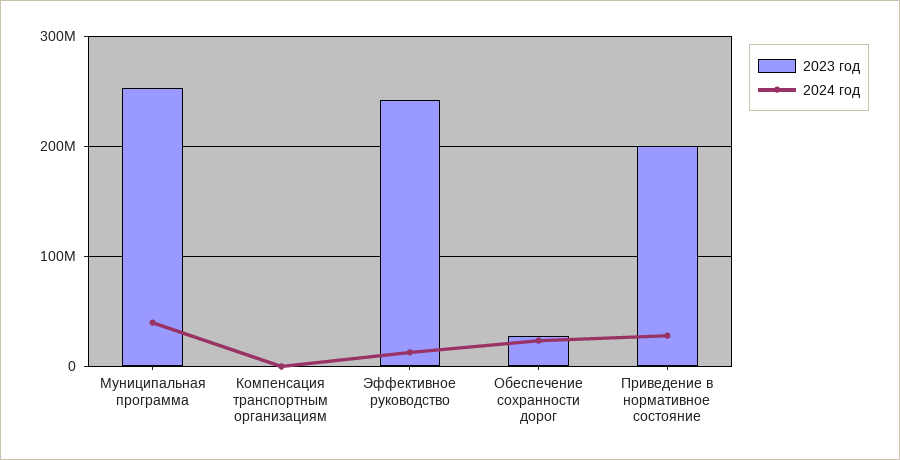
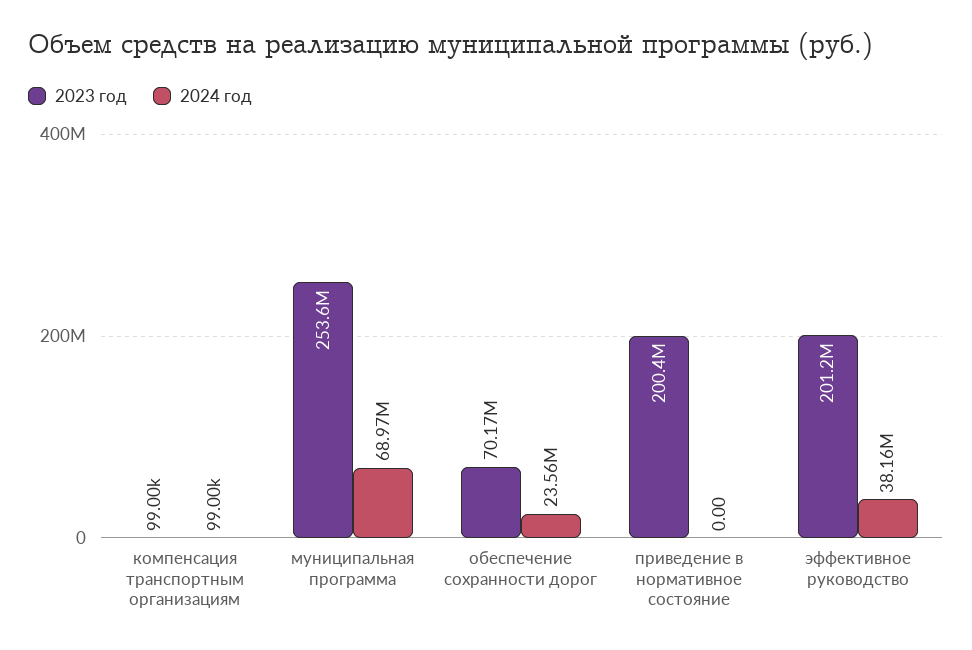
  {
    "2023 год": {
      "Муниципальная программа": 253600000,
      "Компенсация транспортным организациям": 99000,
-     "Эффективное руководство": 240000000,
+     "Эффективное руководство": 201200000,
-     "Обеспечение сохранности дорог": 30000000,
+     "Обеспечение сохранности дорог": 70170000,
      "Приведение в нормативное состояние": 200400000
    },
    "2024 год": {
-     "Муниципальная программа": 40000000,
+     "Муниципальная программа": 68970000,
      "Компенсация транспортным организациям": 99000,
-     "Эффективное руководство": 10000000,
+     "Эффективное руководство": 38160000,
      "Обеспечение сохранности дорог": 23560000,
-     "Приведение в нормативное состояние": 30000000
+     "Приведение в нормативное состояние": 0
    }
  }

